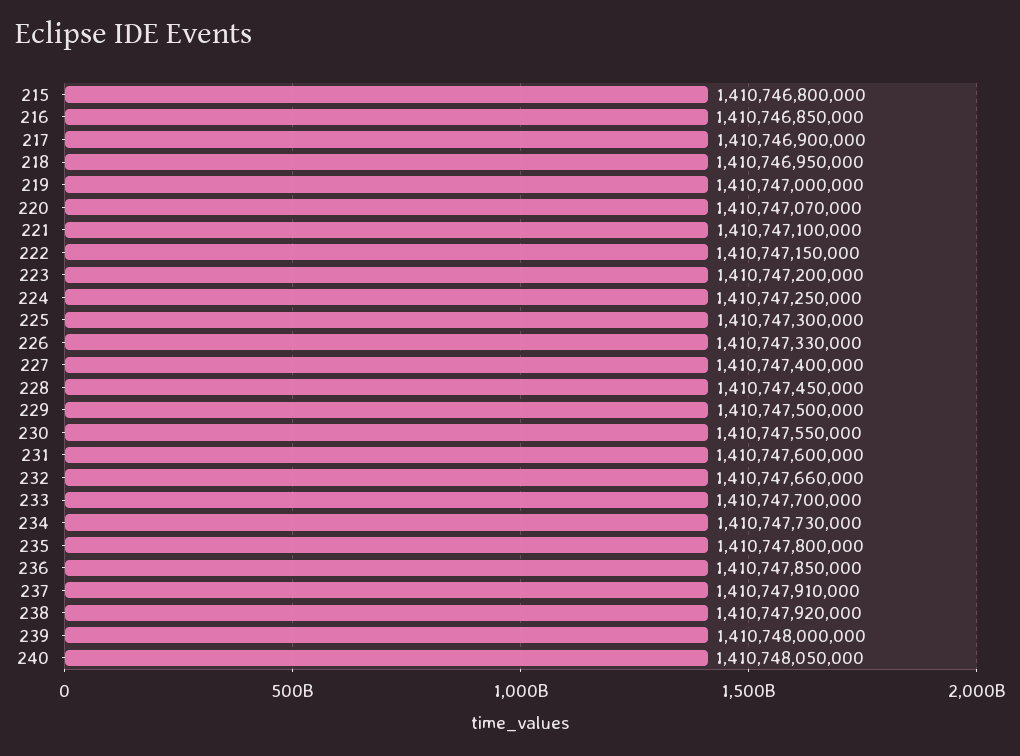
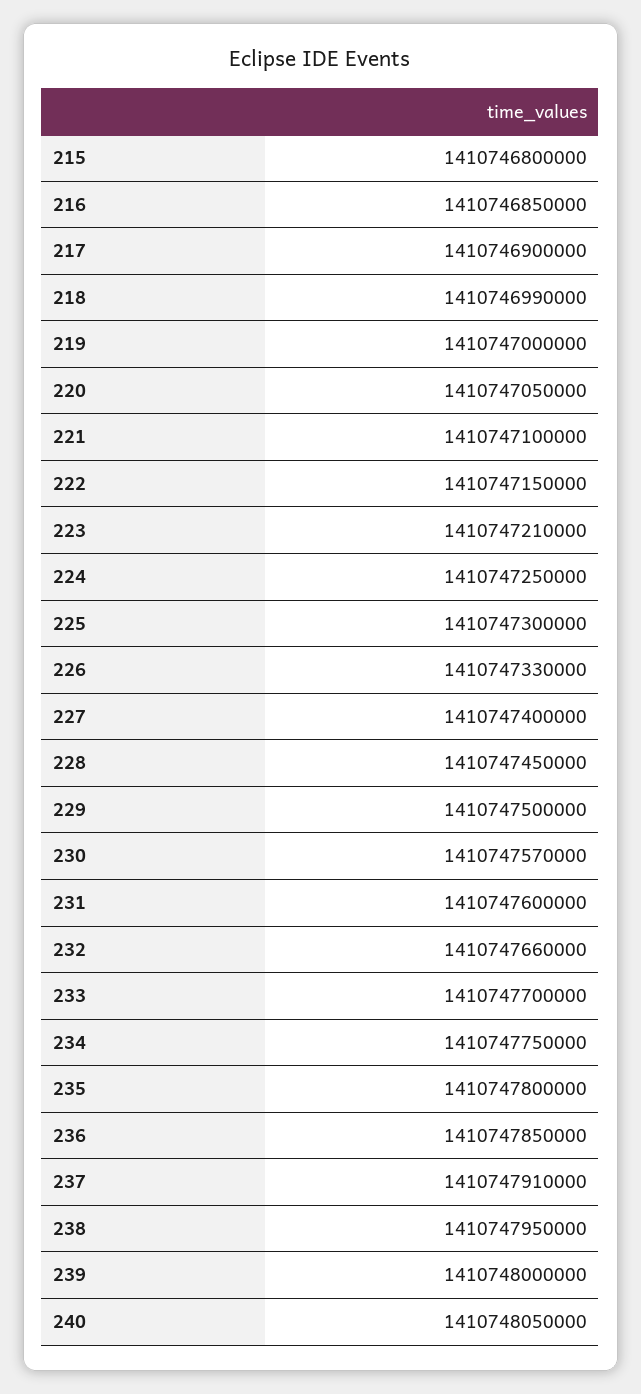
  {
    "215": 1410746800000,
    "216": 1410746850000,
    "217": 1410746900000,
-   "218": 1410746950000,
+   "218": 1410746990000,
    "219": 1410747000000,
-   "220": 1410747070000,
+   "220": 1410747050000,
    "221": 1410747100000,
    "222": 1410747150000,
-   "223": 1410747200000,
+   "223": 1410747210000,
    "224": 1410747250000,
    "225": 1410747300000,
    "226": 1410747330000,
    "227": 1410747400000,
    "228": 1410747450000,
    "229": 1410747500000,
-   "230": 1410747550000,
+   "230": 1410747570000,
    "231": 1410747600000,
    "232": 1410747660000,
    "233": 1410747700000,
-   "234": 1410747730000,
+   "234": 1410747750000,
    "235": 1410747800000,
    "236": 1410747850000,
    "237": 1410747910000,
-   "238": 1410747920000,
+   "238": 1410747950000,
    "239": 1410748000000,
    "240": 1410748050000
  }

